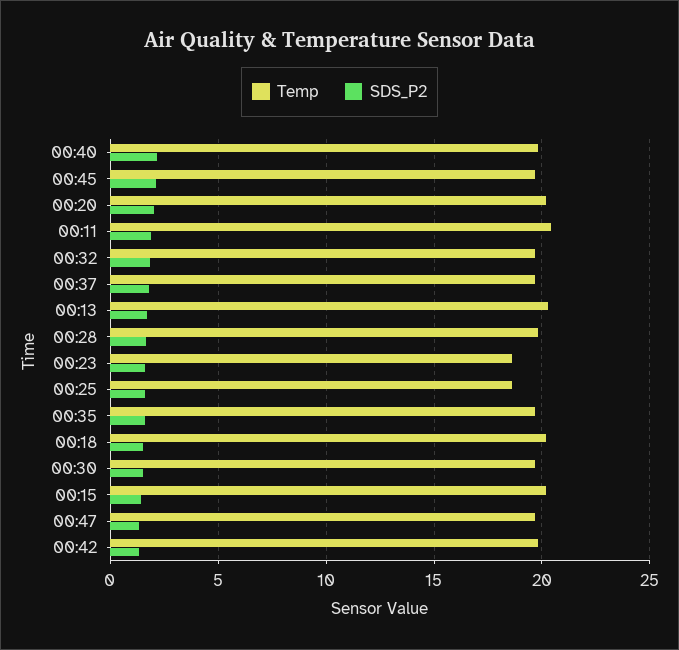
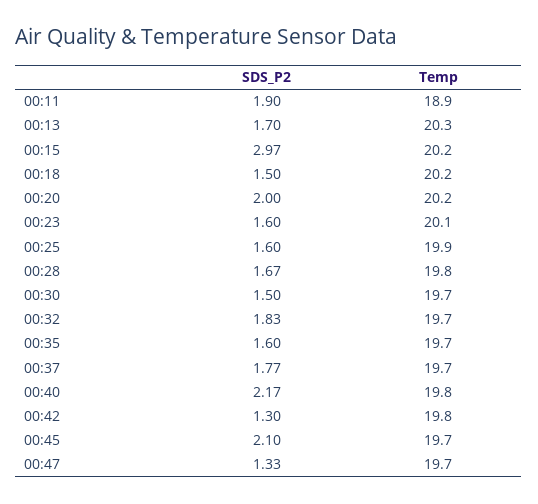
  {
    "Temp": {
      "00:40": 19.8,
      "00:45": 19.7,
      "00:20": 20.2,
-     "00:11": 20.5,
+     "00:11": 18.9,
      "00:32": 19.7,
      "00:37": 19.7,
      "00:13": 20.3,
      "00:28": 19.8,
-     "00:23": 18.5,
+     "00:23": 20.1,
-     "00:25": 18.5,
+     "00:25": 19.9,
      "00:35": 19.7,
      "00:18": 20.2,
      "00:30": 19.7,
      "00:15": 20.2,
      "00:47": 19.7,
      "00:42": 19.8
    },
    "SDS_P2": {
      "00:40": 2.17,
      "00:45": 2.1,
      "00:20": 2,
      "00:11": 1.9,
      "00:32": 1.83,
      "00:37": 1.77,
      "00:13": 1.7,
      "00:28": 1.67,
      "00:23": 1.6,
      "00:25": 1.6,
      "00:35": 1.6,
      "00:18": 1.5,
      "00:30": 1.5,
-     "00:15": 1.5,
+     "00:15": 2.97,
      "00:47": 1.33,
      "00:42": 1.3
    }
  }

